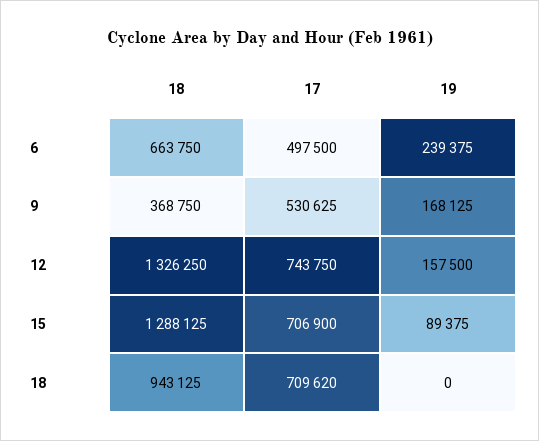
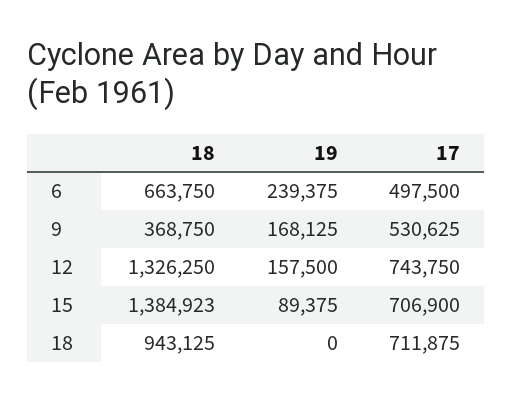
  {
    "18": {
      "6": 663750,
      "9": 368750,
      "12": 1326250,
-     "15": 1288125,
+     "15": 1384923,
      "18": 943125
    },
    "17": {
      "6": 497500,
      "9": 530625,
      "12": 743750,
      "15": 706900,
-     "18": 709620
+     "18": 711875
    },
    "19": {
      "6": 239375,
      "9": 168125,
      "12": 157500,
      "15": 89375,
      "18": 0
    }
  }

